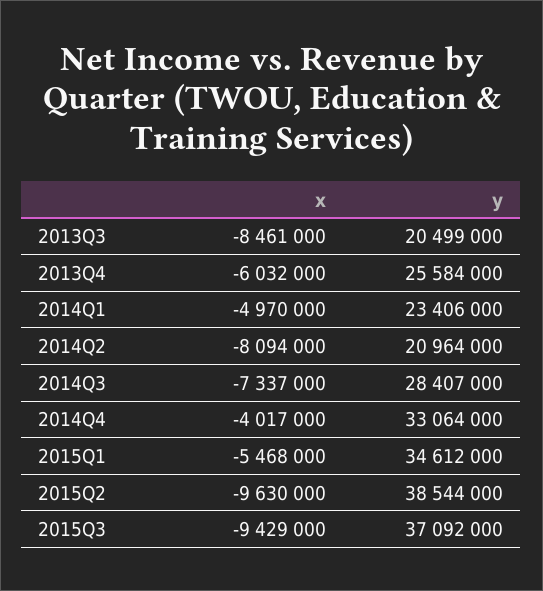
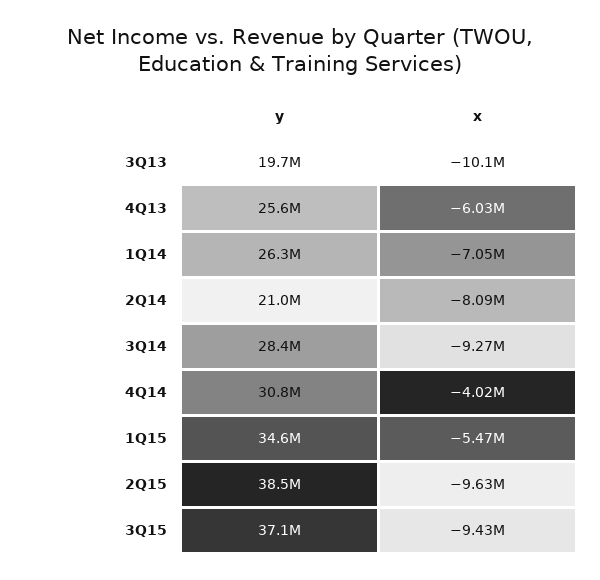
  {
    "x": {
-     "2013Q3": -8461000,
+     "2013Q3": -10100000,
      "2013Q4": -6032000,
-     "2014Q1": -4970000,
+     "2014Q1": -7050000,
      "2014Q2": -8094000,
-     "2014Q3": -7337000,
+     "2014Q3": -9270000,
      "2014Q4": -4017000,
      "2015Q1": -5468000,
      "2015Q2": -9630000,
      "2015Q3": -9429000
    },
    "y": {
-     "2013Q3": 20499000,
+     "2013Q3": 19700000,
      "2013Q4": 25584000,
-     "2014Q1": 23406000,
+     "2014Q1": 26300000,
      "2014Q2": 20964000,
      "2014Q3": 28407000,
-     "2014Q4": 33064000,
+     "2014Q4": 30800000,
      "2015Q1": 34612000,
      "2015Q2": 38544000,
      "2015Q3": 37092000
    }
  }

